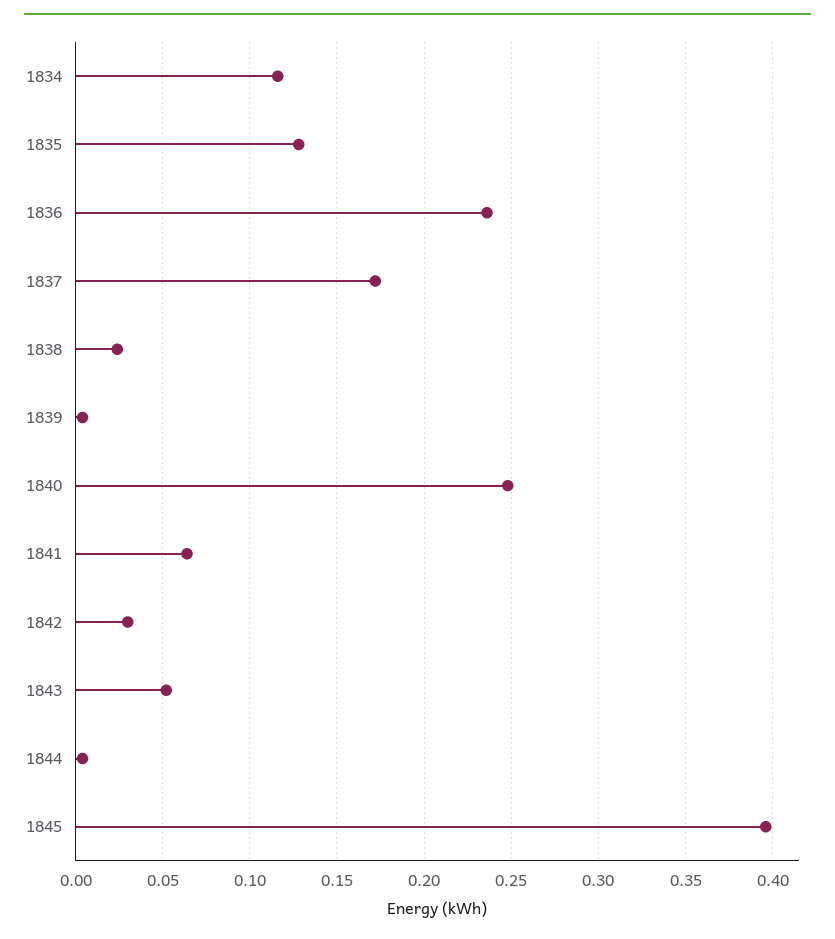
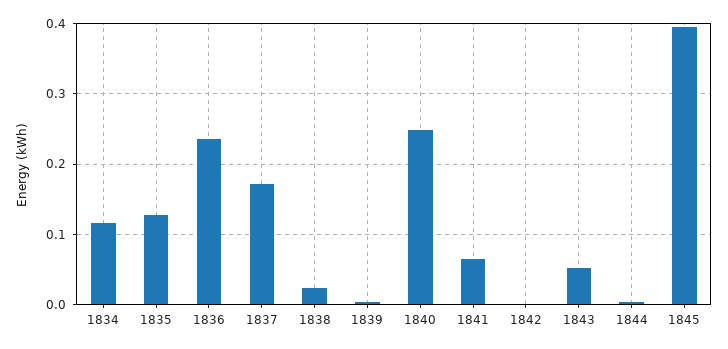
  {
    "1834": 0.115,
    "1835": 0.13,
    "1836": 0.235,
    "1837": 0.17,
    "1838": 0.025,
    "1839": 0.005,
    "1840": 0.25,
    "1841": 0.065,
-   "1842": 0.03,
+   "1842": 0,
    "1843": 0.05,
    "1844": 0.005,
    "1845": 0.395
  }

